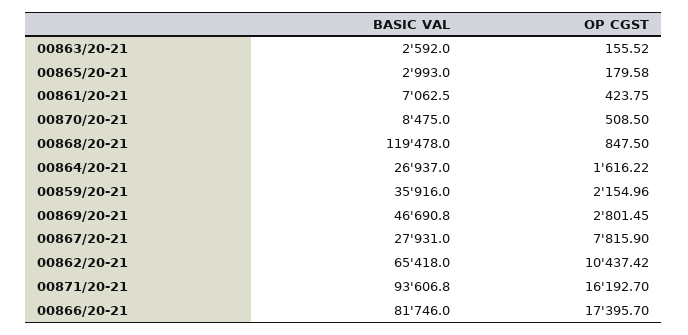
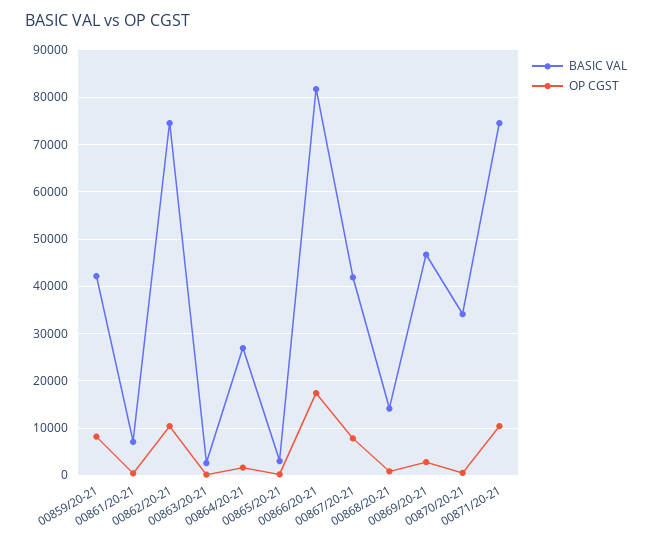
  {
    "BASIC VAL": {
      "00863/20-21": 2592,
      "00865/20-21": 2993,
      "00861/20-21": 7062.5,
-     "00870/20-21": 8475,
+     "00870/20-21": 34000,
-     "00868/20-21": 119478,
+     "00868/20-21": 14000,
      "00864/20-21": 26937,
-     "00859/20-21": 35916,
+     "00859/20-21": 42000,
      "00869/20-21": 46690.8,
-     "00867/20-21": 27931,
+     "00867/20-21": 42000,
-     "00862/20-21": 65418,
+     "00862/20-21": 74000,
-     "00871/20-21": 93606.8,
+     "00871/20-21": 74000,
      "00866/20-21": 81746
    },
    "OP CGST": {
      "00863/20-21": 155.52,
      "00865/20-21": 179.58,
      "00861/20-21": 423.75,
      "00870/20-21": 508.5,
      "00868/20-21": 847.5,
      "00864/20-21": 1616.22,
-     "00859/20-21": 2154.96,
+     "00859/20-21": 8000,
      "00869/20-21": 2801.45,
      "00867/20-21": 7815.9,
      "00862/20-21": 10437.42,
-     "00871/20-21": 16192.7,
+     "00871/20-21": 10000,
      "00866/20-21": 17395.7
    }
  }

